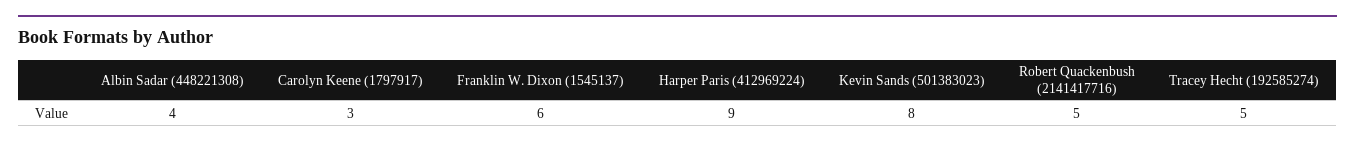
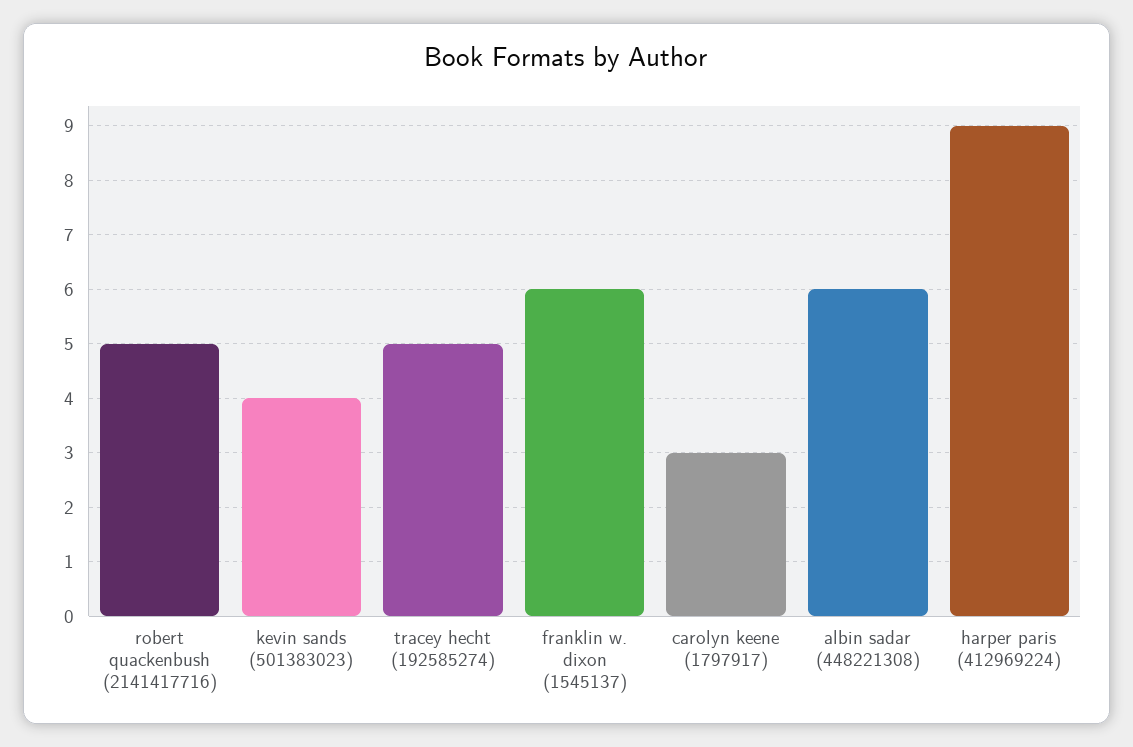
  {
-   "Albin Sadar (448221308)": 4,
+   "Albin Sadar (448221308)": 6,
    "Carolyn Keene (1797917)": 3,
    "Franklin W. Dixon (1545137)": 6,
    "Harper Paris (412969224)": 9,
-   "Kevin Sands (501383023)": 8,
+   "Kevin Sands (501383023)": 4,
    "Robert Quackenbush (2141417716)": 5,
    "Tracey Hecht (192585274)": 5
  }

